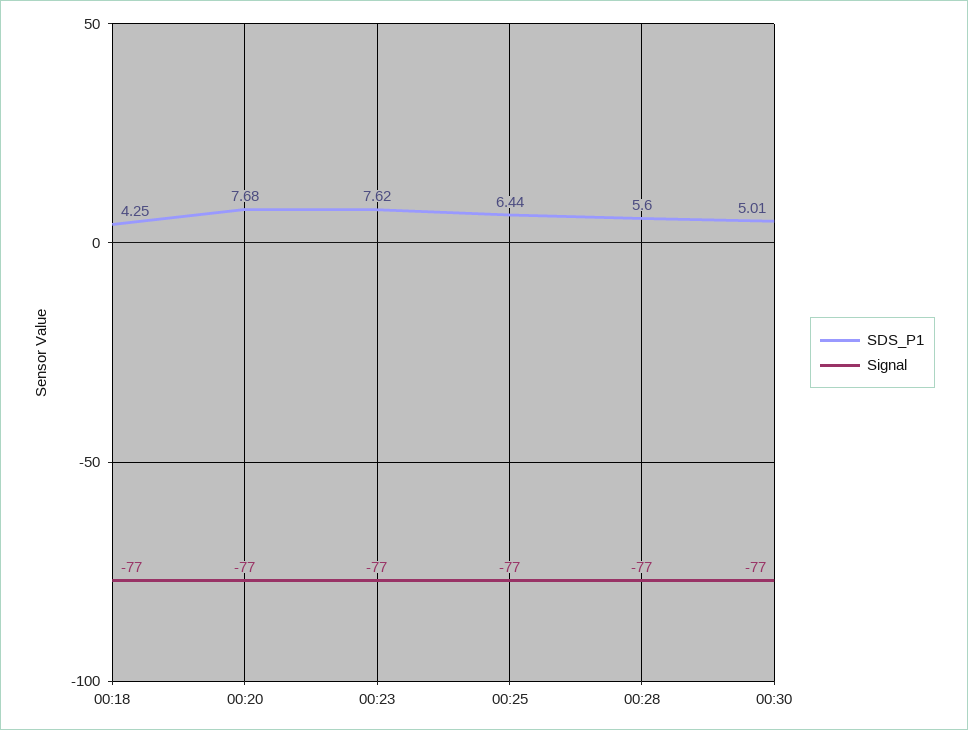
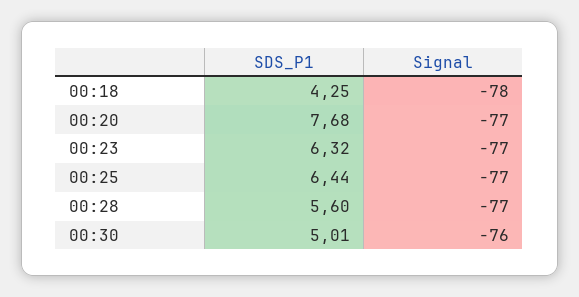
  {
    "SDS_P1": {
      "00:18": 4.25,
      "00:20": 7.68,
-     "00:23": 7.62,
+     "00:23": 6.32,
      "00:25": 6.44,
      "00:28": 5.6,
      "00:30": 5.01
    },
    "Signal": {
-     "00:18": -77,
+     "00:18": -78,
      "00:20": -77,
      "00:23": -77,
      "00:25": -77,
      "00:28": -77,
-     "00:30": -77
+     "00:30": -76
    }
  }

